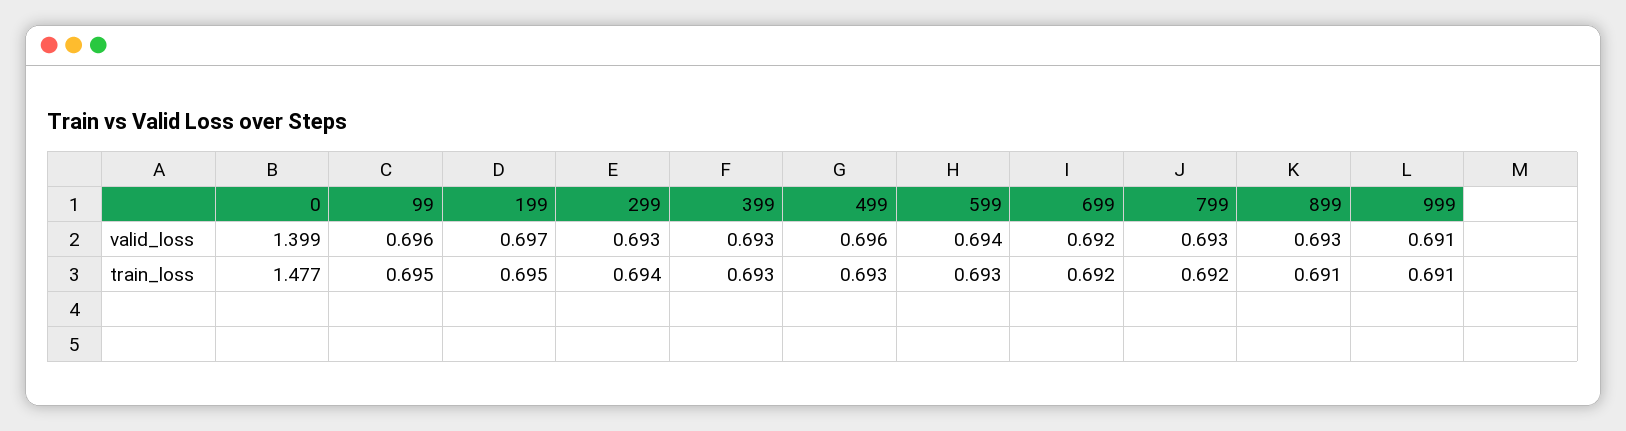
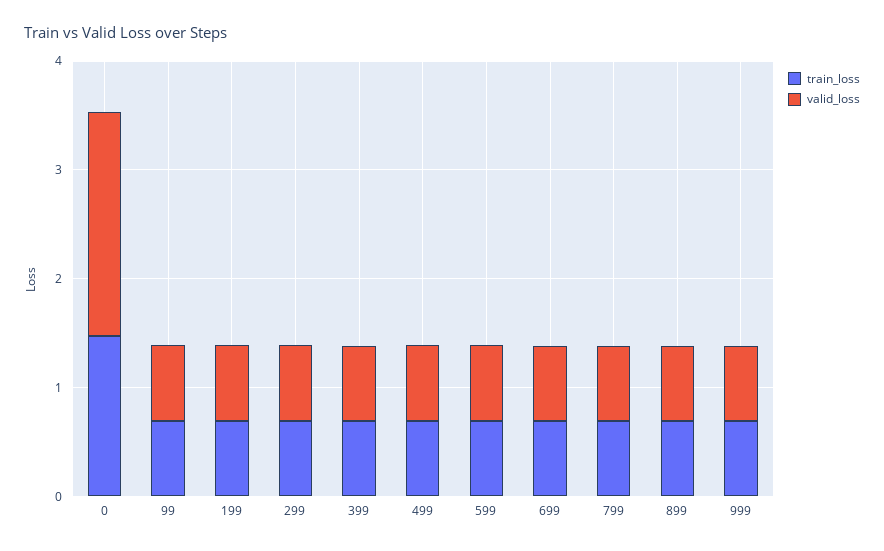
  {
    "valid_loss": {
-     "0": 1.399,
+     "0": 2,
      "99": 0.696,
      "199": 0.697,
      "299": 0.693,
      "399": 0.693,
      "499": 0.696,
      "599": 0.694,
      "699": 0.692,
      "799": 0.693,
      "899": 0.693,
      "999": 0.691
    },
    "train_loss": {
      "0": 1.477,
      "99": 0.695,
      "199": 0.695,
      "299": 0.694,
      "399": 0.693,
      "499": 0.693,
      "599": 0.693,
      "699": 0.692,
      "799": 0.692,
      "899": 0.691,
      "999": 0.691
    }
  }

